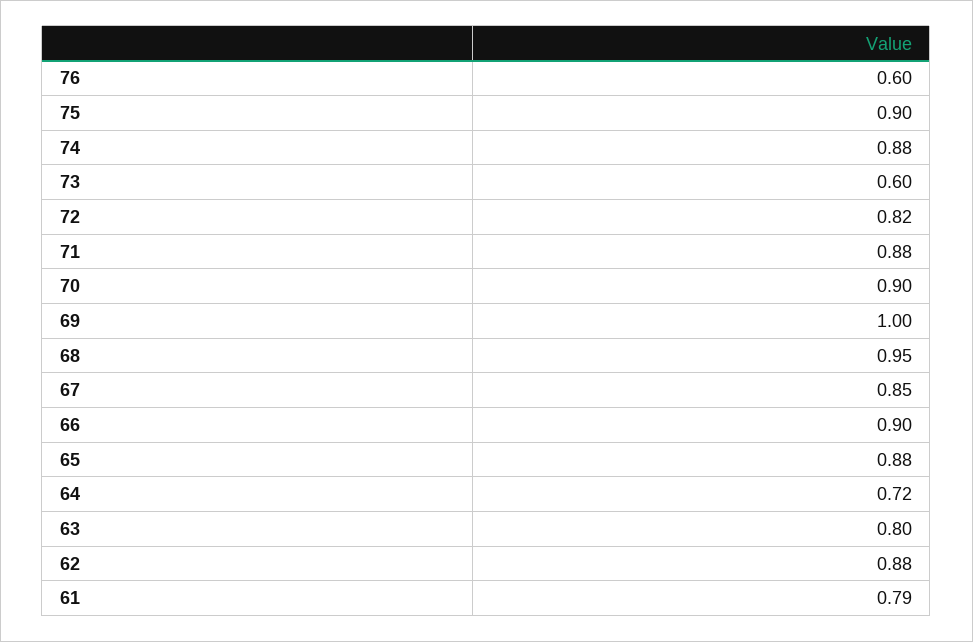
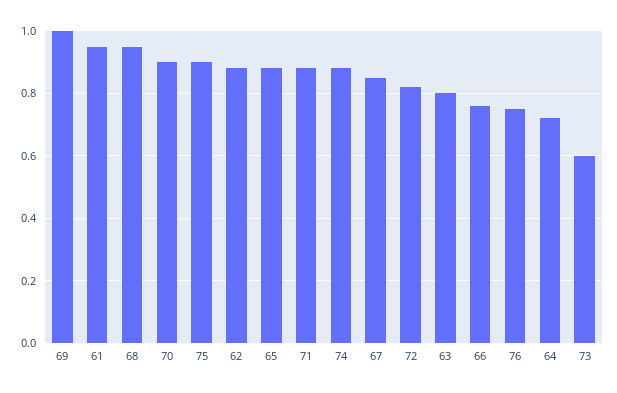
  {
-   "76": 0.6,
+   "76": 0.75,
    "75": 0.9,
    "74": 0.88,
    "73": 0.6,
    "72": 0.82,
    "71": 0.88,
    "70": 0.9,
    "69": 1,
    "68": 0.95,
    "67": 0.85,
-   "66": 0.9,
+   "66": 0.75,
    "65": 0.88,
    "64": 0.72,
    "63": 0.8,
    "62": 0.88,
-   "61": 0.79
+   "61": 0.95
  }

